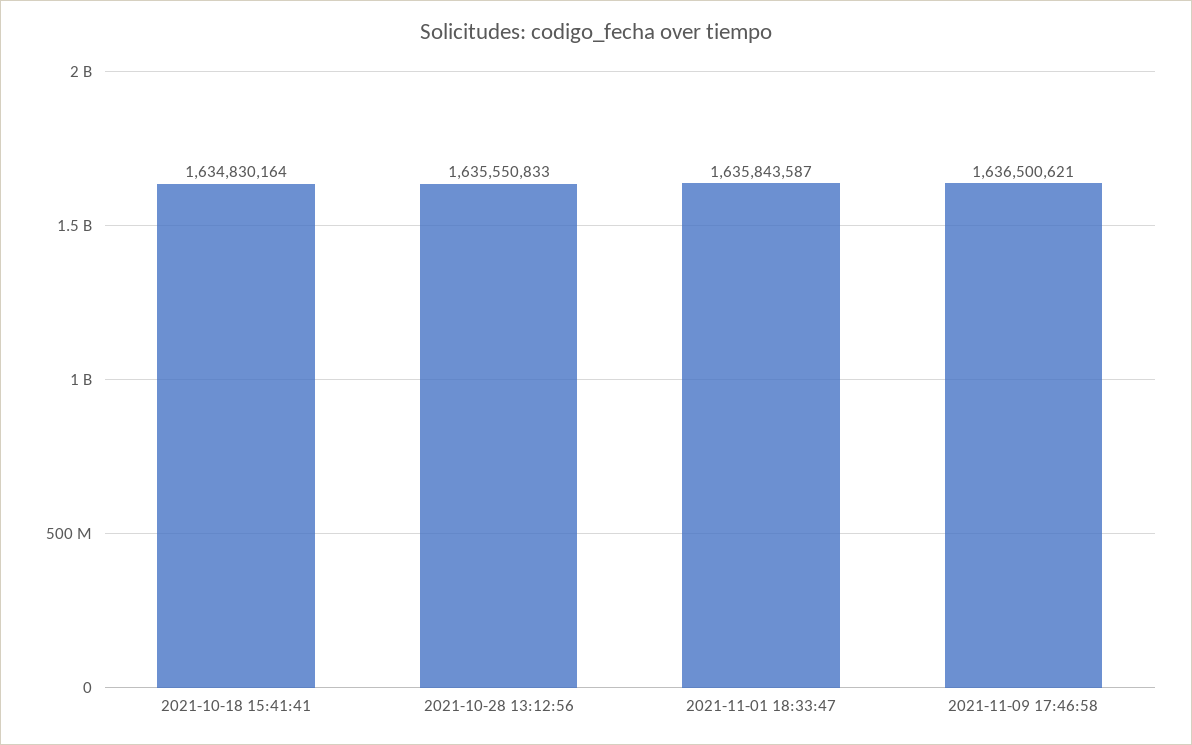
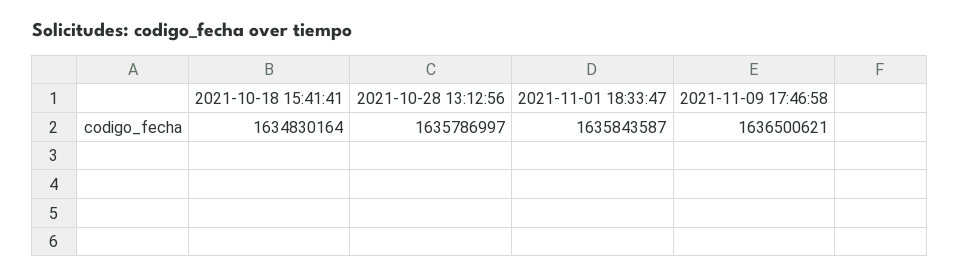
  {
    "2021-10-18 15:41:41": 1634830164,
-   "2021-10-28 13:12:56": 1635550833,
+   "2021-10-28 13:12:56": 1635786997,
    "2021-11-01 18:33:47": 1635843587,
    "2021-11-09 17:46:58": 1636500621
  }

